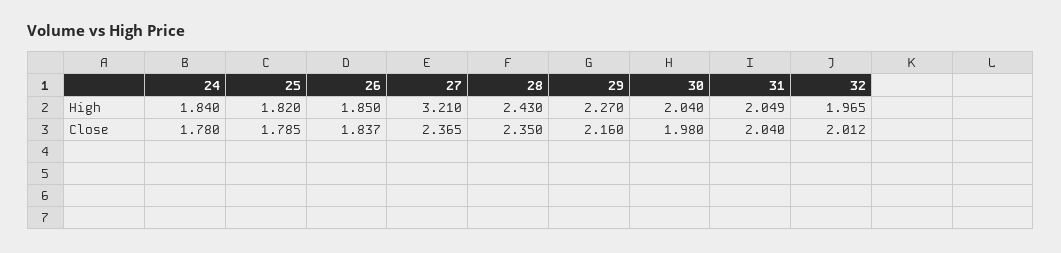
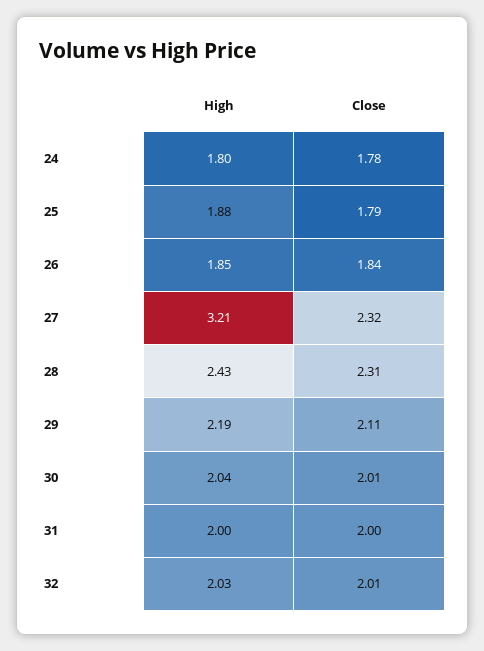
  {
    "24": {
-     "High": 1.84,
+     "High": 1.8,
      "Close": 1.78
    },
    "25": {
-     "High": 1.82,
+     "High": 1.88,
      "Close": 1.785
    },
    "26": {
      "High": 1.85,
      "Close": 1.837
    },
    "27": {
      "High": 3.21,
-     "Close": 2.365
+     "Close": 2.32
    },
    "28": {
      "High": 2.43,
-     "Close": 2.35
+     "Close": 2.31
    },
    "29": {
-     "High": 2.27,
+     "High": 2.19,
-     "Close": 2.16
+     "Close": 2.11
    },
    "30": {
      "High": 2.04,
-     "Close": 1.98
+     "Close": 2.01
    },
    "31": {
-     "High": 2.049,
+     "High": 2,
-     "Close": 2.04
+     "Close": 2
    },
    "32": {
-     "High": 1.965,
+     "High": 2.03,
      "Close": 2.012
    }
  }

